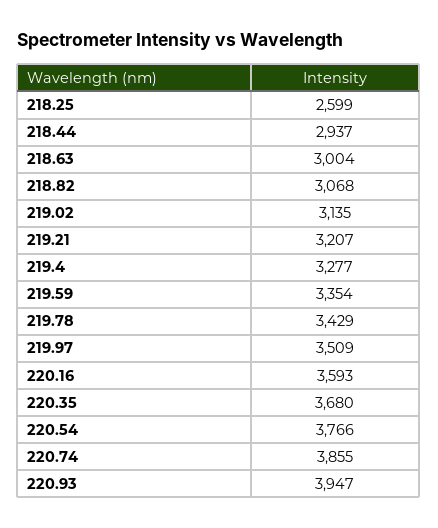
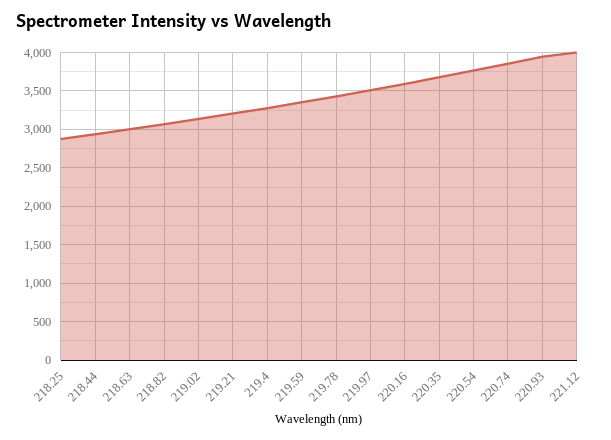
  {
-   "218.25": 2599,
+   "218.25": 2900,
    "218.44": 2937,
    "218.63": 3004,
    "218.82": 3068,
    "219.02": 3135,
    "219.21": 3207,
    "219.4": 3277,
    "219.59": 3354,
    "219.78": 3429,
    "219.97": 3509,
    "220.16": 3593,
    "220.35": 3680,
    "220.54": 3766,
    "220.74": 3855,
-   "220.93": 3947
+   "220.93": 3947,
+   "221.12": 4000
  }

